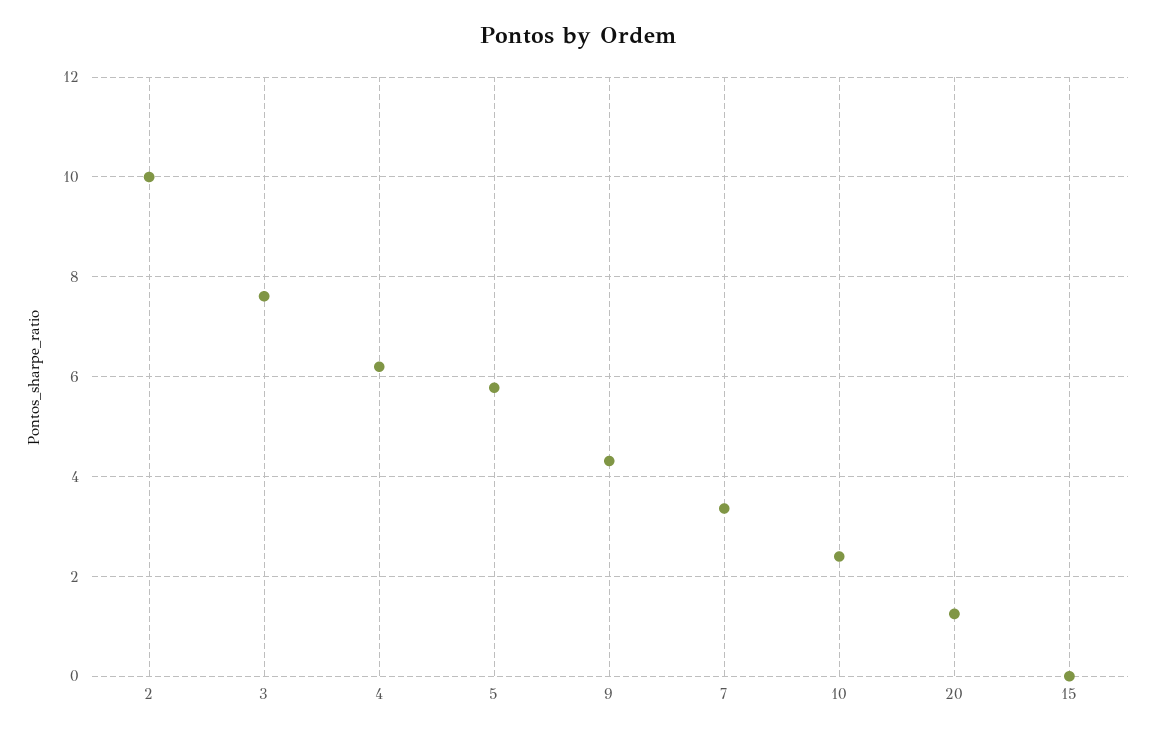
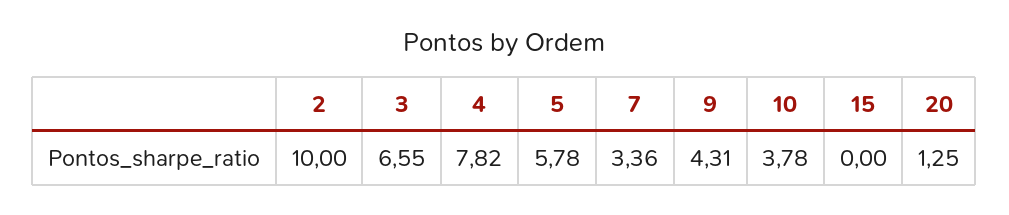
  {
    "2": 10,
-   "3": 7.6,
+   "3": 6.55,
-   "4": 6.2,
+   "4": 7.82,
    "5": 5.78,
    "9": 4.31,
    "7": 3.36,
-   "10": 2.4,
+   "10": 3.78,
    "20": 1.25,
    "15": 0
  }

